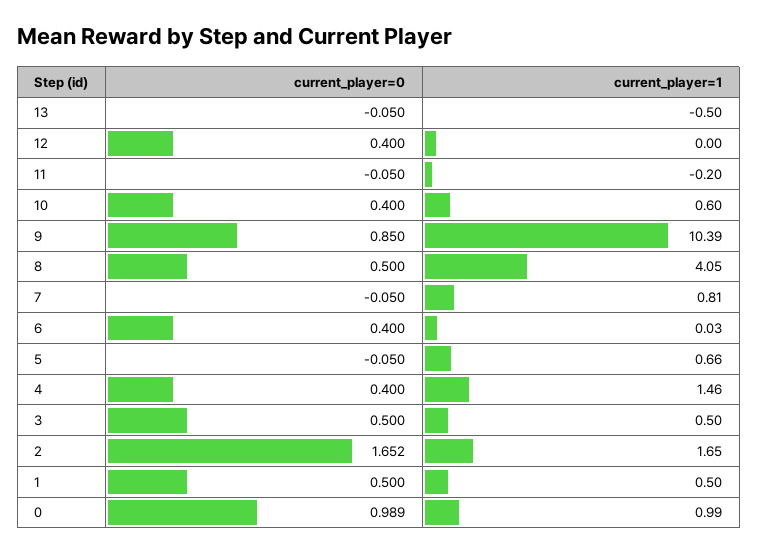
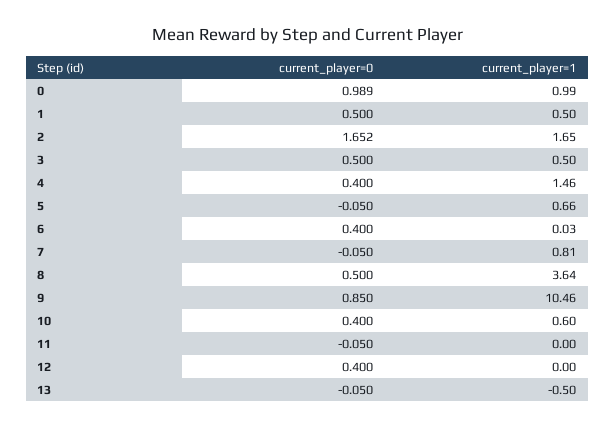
  {
    "current_player=0": {
      "13": -0.05,
      "12": 0.4,
      "11": -0.05,
      "10": 0.4,
      "9": 0.85,
      "8": 0.5,
      "7": -0.05,
      "6": 0.4,
      "5": -0.05,
      "4": 0.4,
      "3": 0.5,
      "2": 1.652,
      "1": 0.5,
      "0": 0.989
    },
    "current_player=1": {
      "13": -0.5,
      "12": 0,
-     "11": -0.2,
+     "11": 0,
      "10": 0.6,
-     "9": 10.39,
+     "9": 10.46,
-     "8": 4.05,
+     "8": 3.64,
      "7": 0.81,
      "6": 0.03,
      "5": 0.66,
      "4": 1.46,
      "3": 0.5,
      "2": 1.65,
      "1": 0.5,
      "0": 0.99
    }
  }

